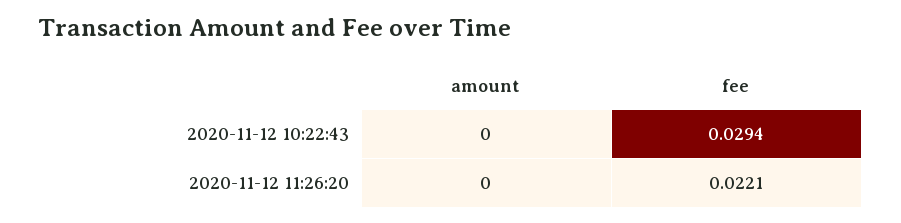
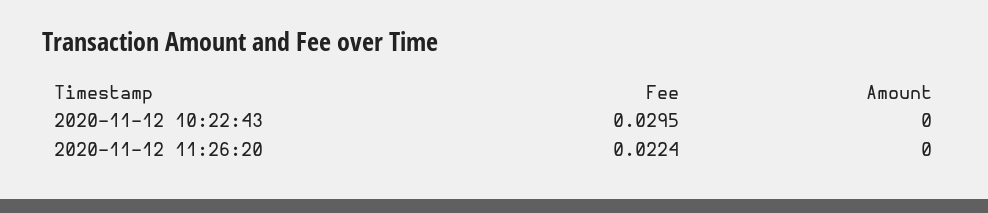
  {
    "amount": {
      "2020-11-12 10:22:43": 0,
      "2020-11-12 11:26:20": 0
    },
    "fee": {
-     "2020-11-12 10:22:43": 0.0294,
+     "2020-11-12 10:22:43": 0.0295,
-     "2020-11-12 11:26:20": 0.0221
+     "2020-11-12 11:26:20": 0.0224
    }
  }

